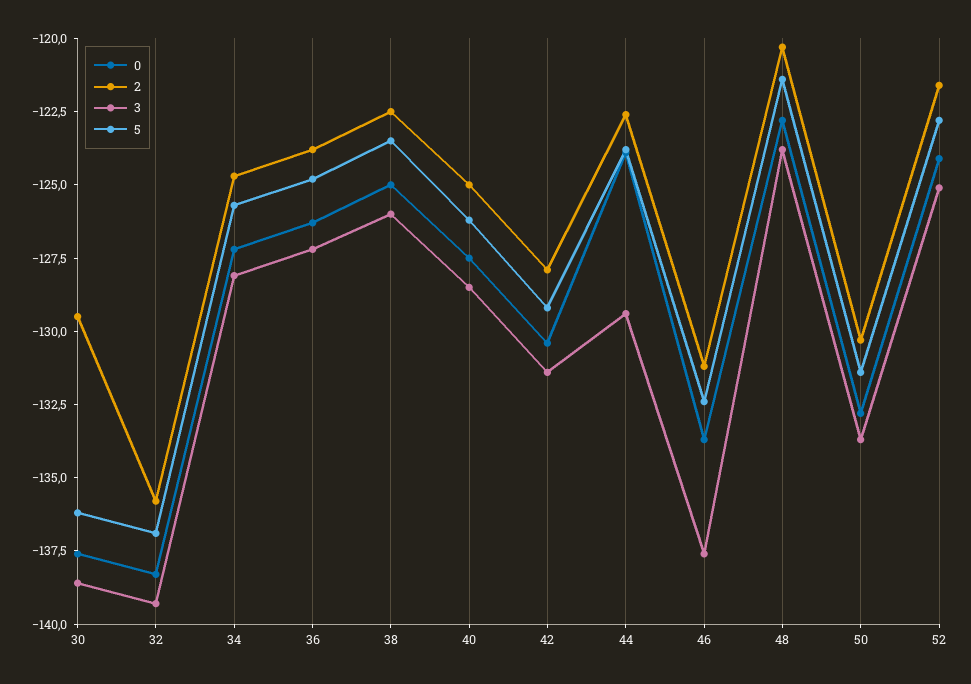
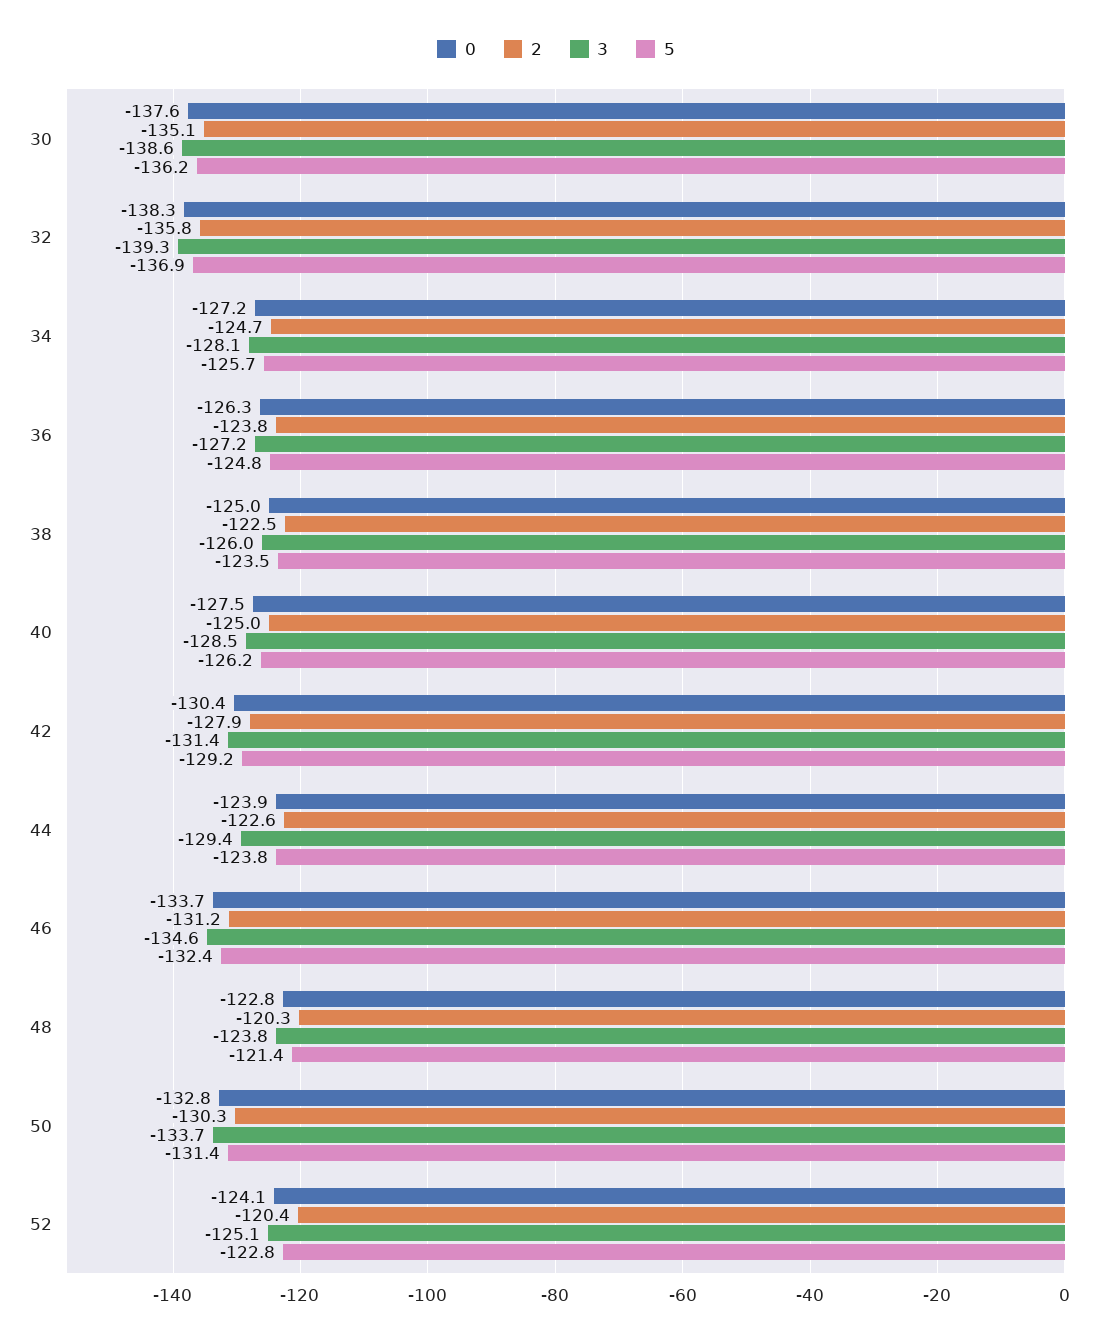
  {
    "0": {
      "30": -137.6,
      "32": -138.3,
      "34": -127.2,
      "36": -126.3,
      "38": -125,
      "40": -127.5,
      "42": -130.4,
      "44": -123.9,
      "46": -133.7,
      "48": -122.8,
      "50": -132.8,
      "52": -124.1
    },
    "2": {
-     "30": -129.5,
+     "30": -135.1,
      "32": -135.8,
      "34": -124.7,
      "36": -123.8,
      "38": -122.5,
      "40": -125,
      "42": -127.9,
      "44": -122.6,
      "46": -131.2,
      "48": -120.3,
      "50": -130.3,
-     "52": -121.5
+     "52": -120.4
    },
    "3": {
      "30": -138.6,
      "32": -139.3,
      "34": -128.1,
      "36": -127.2,
      "38": -126,
      "40": -128.5,
      "42": -131.4,
      "44": -129.4,
-     "46": -137.5,
+     "46": -134.6,
      "48": -123.8,
      "50": -133.7,
      "52": -125.1
    },
    "5": {
      "30": -136.2,
      "32": -136.9,
      "34": -125.7,
      "36": -124.8,
      "38": -123.5,
      "40": -126.2,
      "42": -129.2,
      "44": -123.8,
      "46": -132.4,
      "48": -121.4,
      "50": -131.4,
      "52": -122.8
    }
  }

